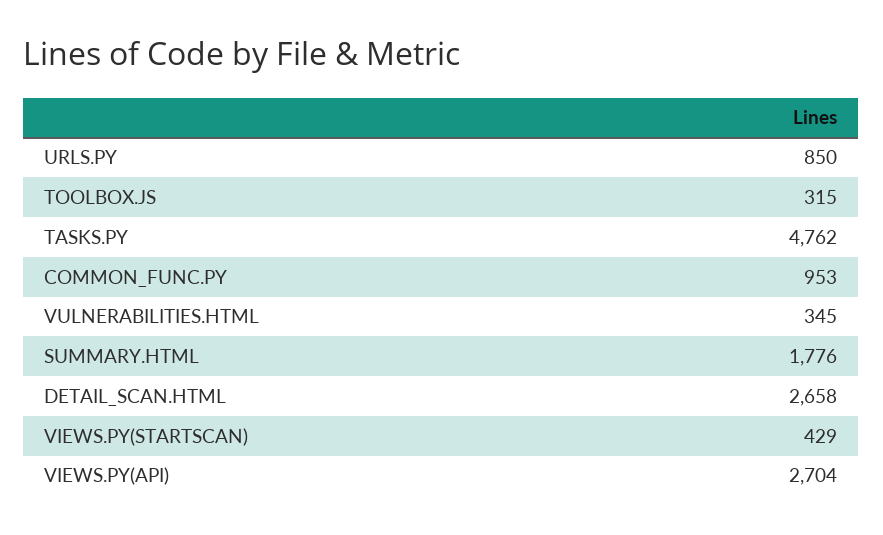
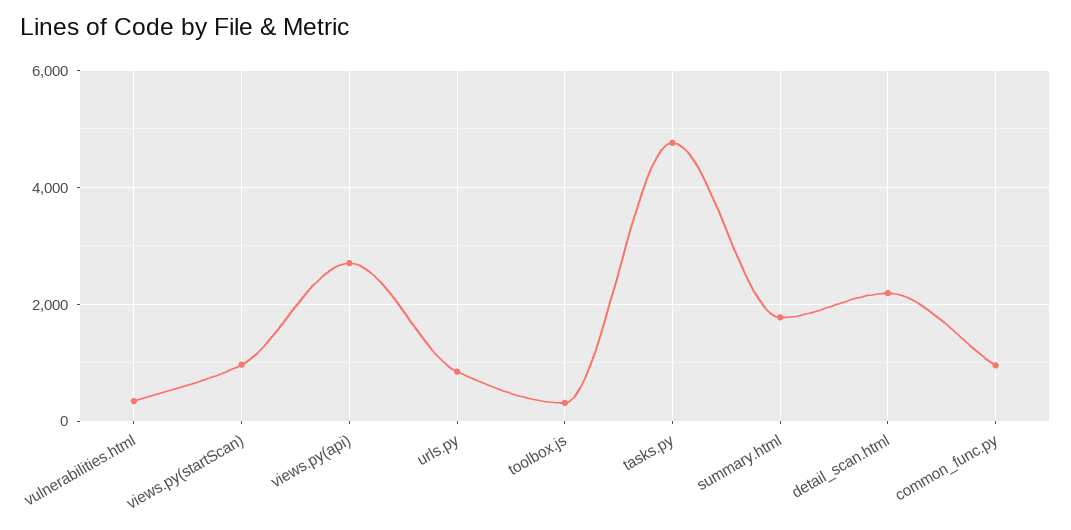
  {
    "URLS.PY": 850,
    "TOOLBOX.JS": 315,
    "TASKS.PY": 4762,
    "COMMON_FUNC.PY": 953,
    "VULNERABILITIES.HTML": 345,
    "SUMMARY.HTML": 1776,
-   "DETAIL_SCAN.HTML": 2658,
+   "DETAIL_SCAN.HTML": 2200,
-   "VIEWS.PY(STARTSCAN)": 429,
+   "VIEWS.PY(STARTSCAN)": 1000,
    "VIEWS.PY(API)": 2704
  }

